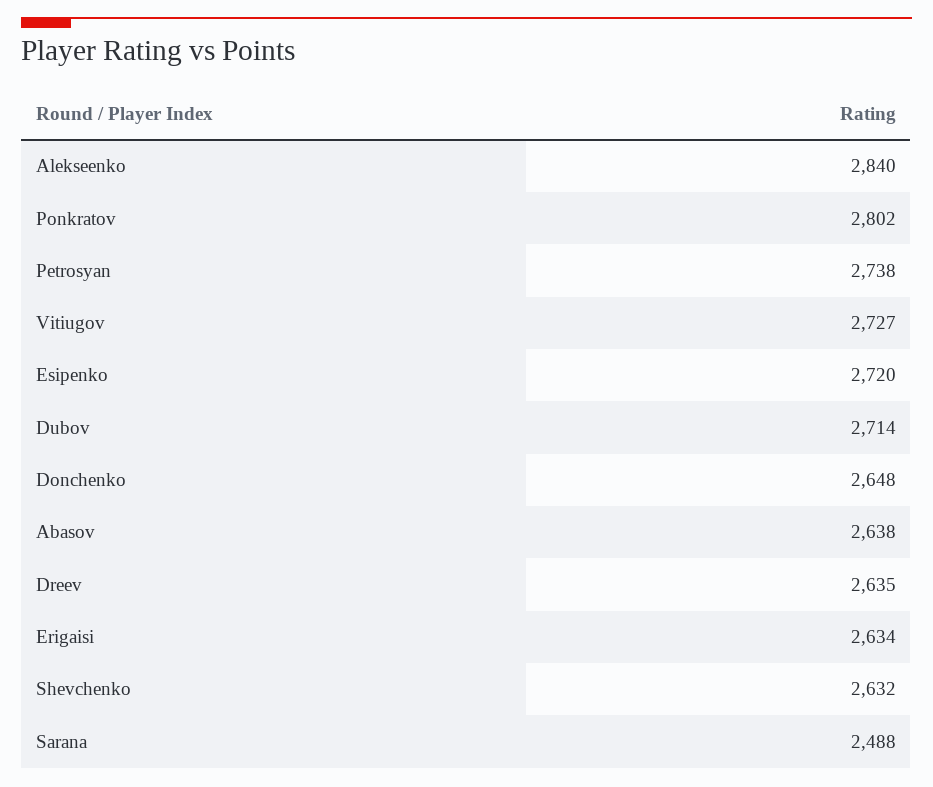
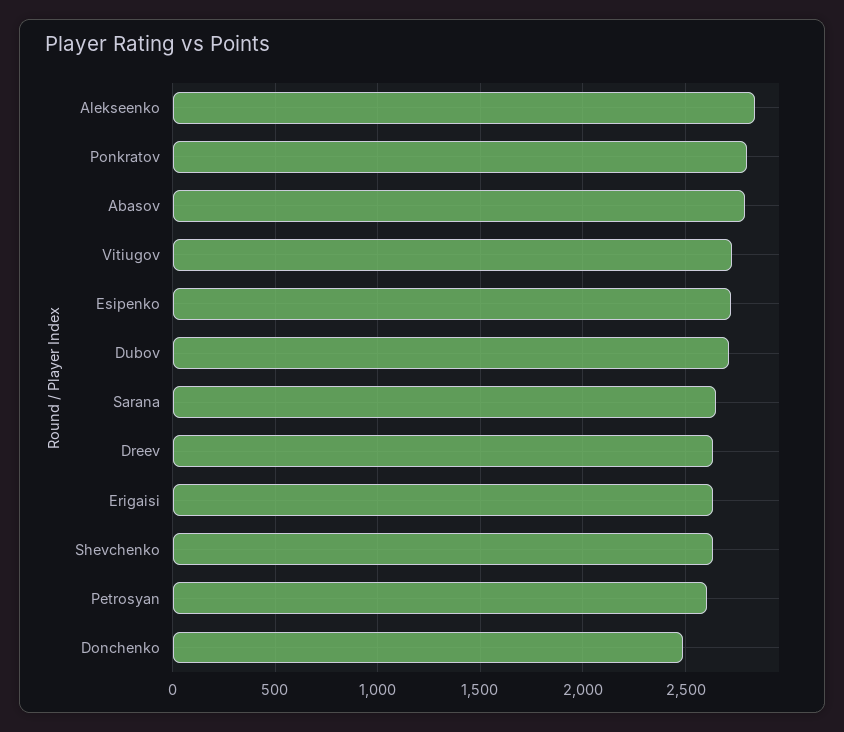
  {
    "Alekseenko": 2840,
    "Ponkratov": 2802,
-   "Petrosyan": 2738,
+   "Petrosyan": 2600,
    "Vitiugov": 2727,
    "Esipenko": 2720,
    "Dubov": 2714,
-   "Donchenko": 2648,
+   "Donchenko": 2500,
-   "Abasov": 2638,
+   "Abasov": 2800,
    "Dreev": 2635,
    "Erigaisi": 2634,
    "Shevchenko": 2632,
-   "Sarana": 2488
+   "Sarana": 2650
  }

